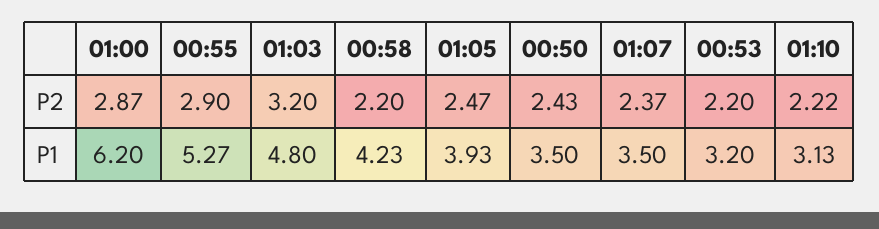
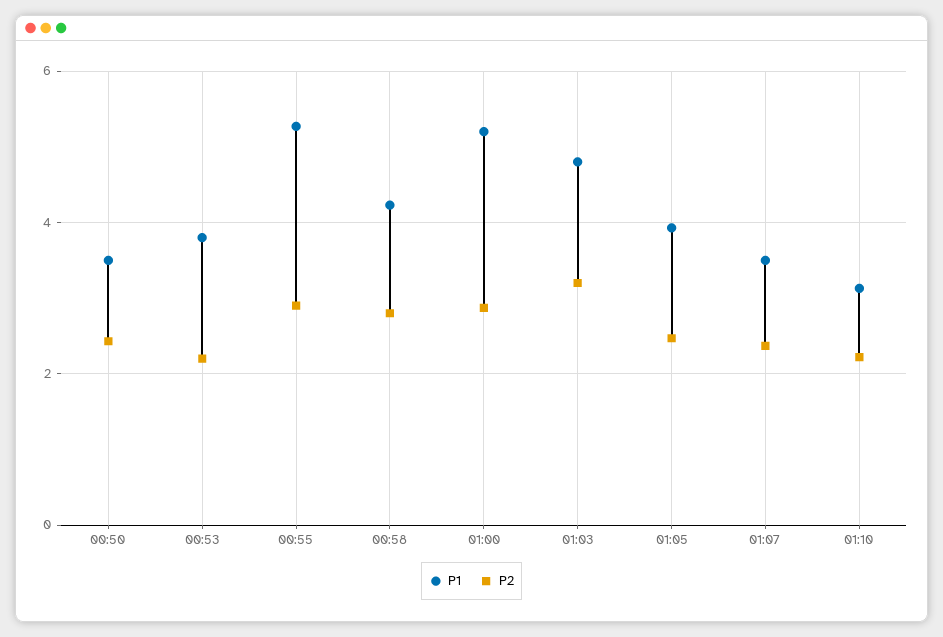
  {
    "P2": {
      "01:00": 2.87,
      "00:55": 2.9,
      "01:03": 3.2,
-     "00:58": 2.2,
+     "00:58": 2.8,
      "01:05": 2.47,
      "00:50": 2.43,
      "01:07": 2.37,
      "00:53": 2.2,
      "01:10": 2.22
    },
    "P1": {
-     "01:00": 6.2,
+     "01:00": 5.2,
      "00:55": 5.27,
      "01:03": 4.8,
      "00:58": 4.23,
      "01:05": 3.93,
      "00:50": 3.5,
      "01:07": 3.5,
-     "00:53": 3.2,
+     "00:53": 3.8,
      "01:10": 3.13
    }
  }

